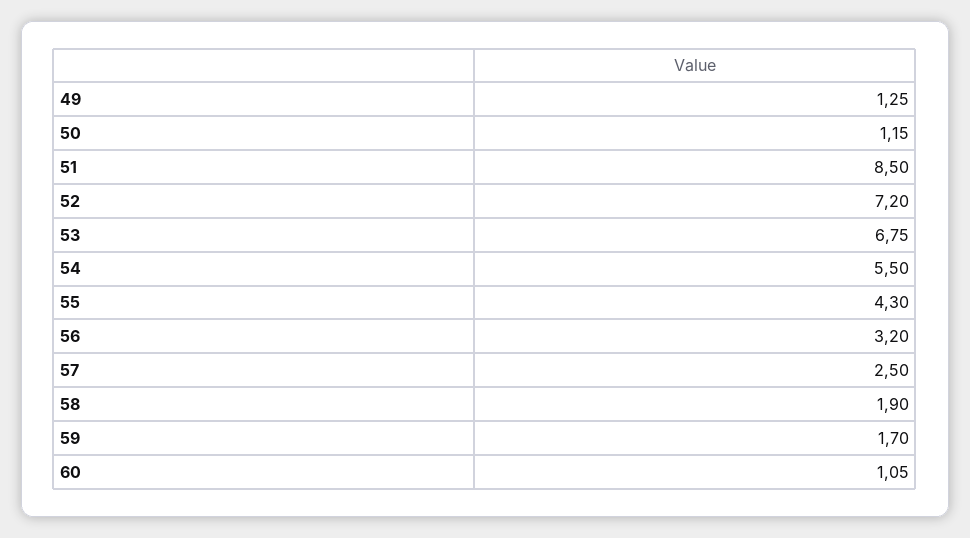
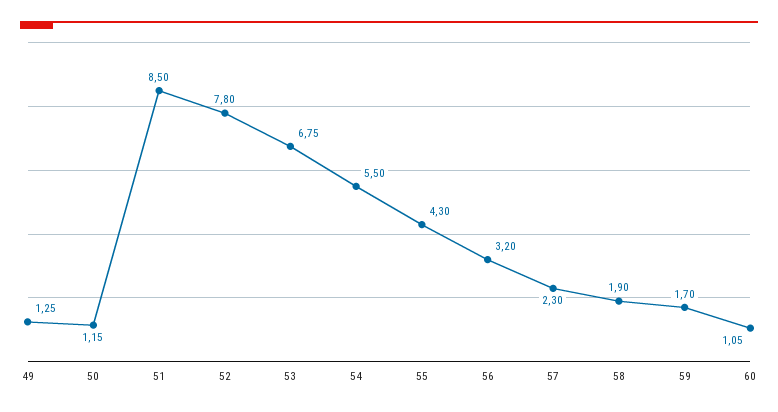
  {
    "49": 1.25,
    "50": 1.15,
    "51": 8.5,
-   "52": 7.2,
+   "52": 7.8,
    "53": 6.75,
    "54": 5.5,
    "55": 4.3,
    "56": 3.2,
-   "57": 2.5,
+   "57": 2.3,
    "58": 1.9,
    "59": 1.7,
    "60": 1.05
  }

